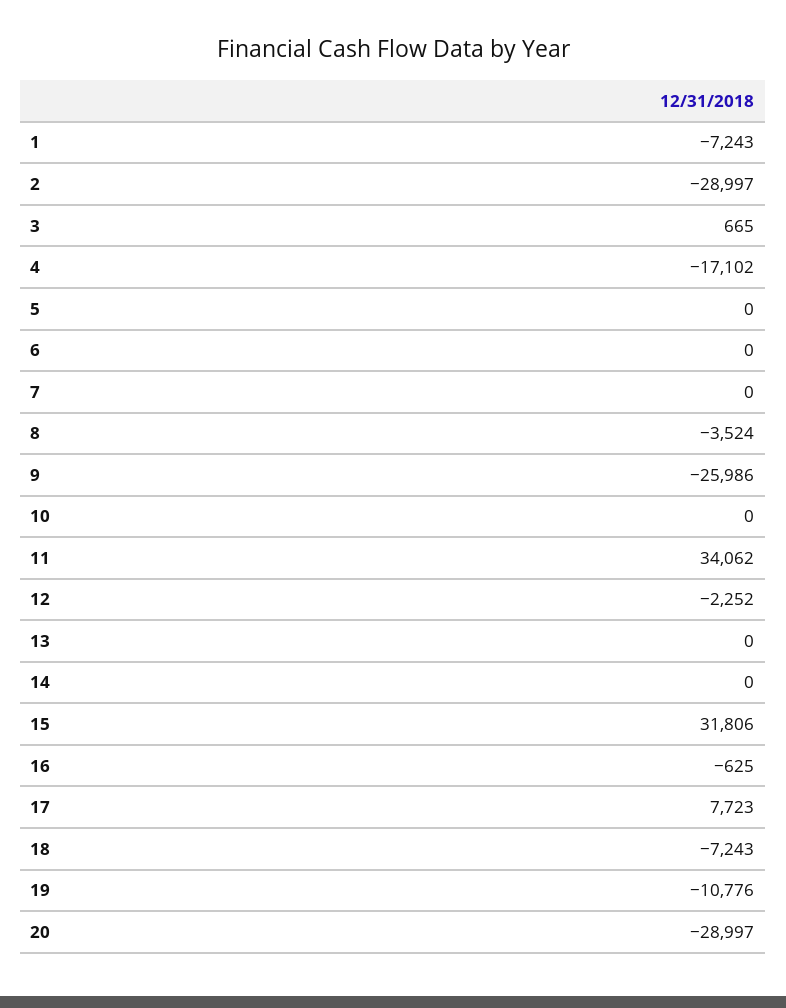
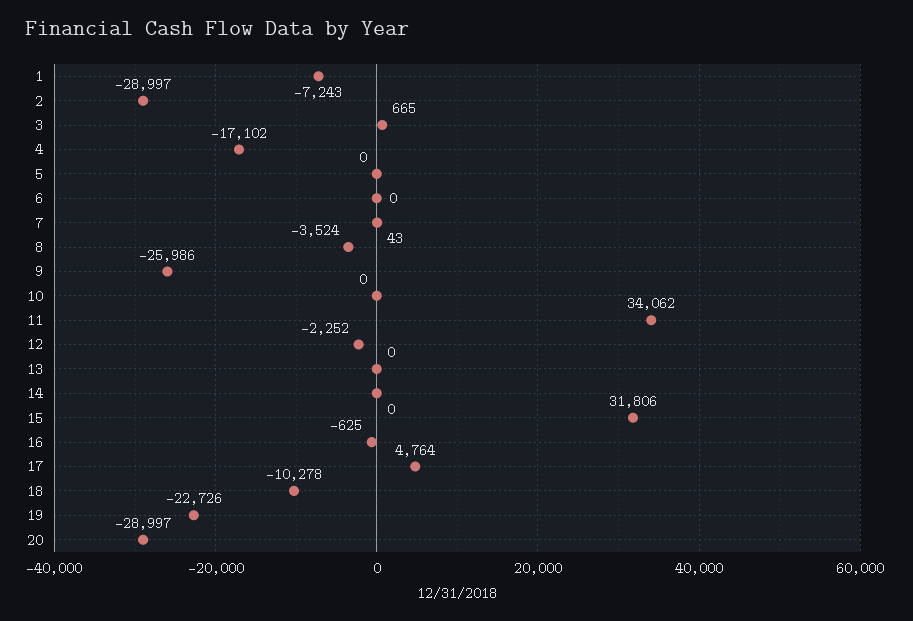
  {
    "1": -7243,
    "2": -28997,
    "3": 665,
    "4": -17102,
    "5": 0,
    "6": 0,
-   "7": 0,
+   "7": 43,
    "8": -3524,
    "9": -25986,
    "10": 0,
    "11": 34062,
    "12": -2252,
    "13": 0,
    "14": 0,
    "15": 31806,
    "16": -625,
-   "17": 7723,
+   "17": 4764,
-   "18": -7243,
+   "18": -10278,
-   "19": -10776,
+   "19": -22726,
    "20": -28997
  }

